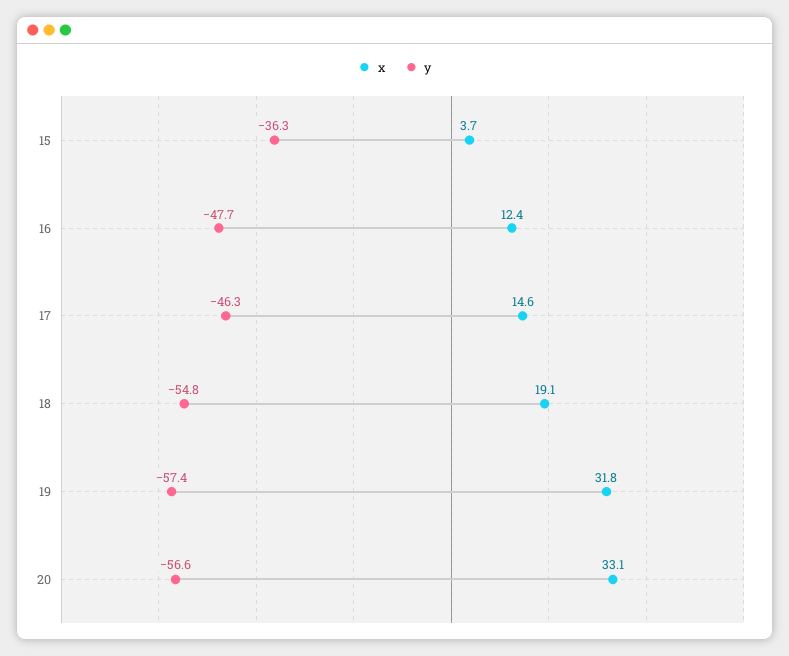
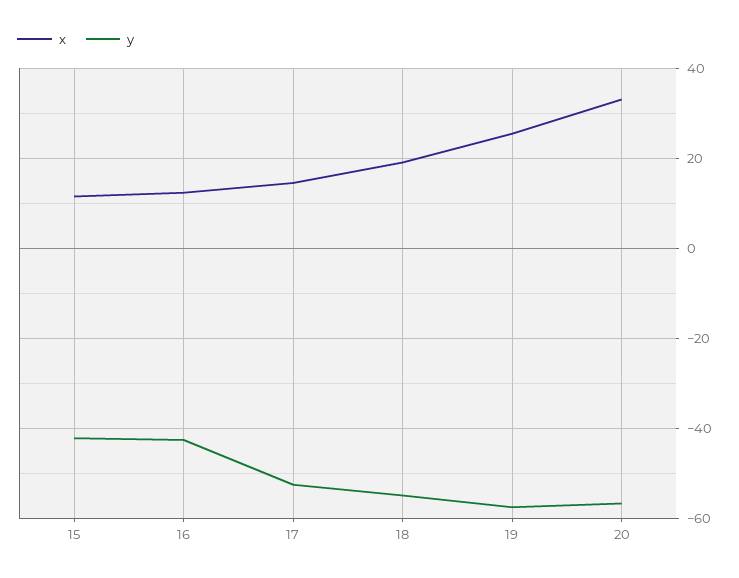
  {
    "x": {
-     "15": 3.7,
+     "15": 12,
      "16": 12.4,
      "17": 14.6,
      "18": 19.1,
-     "19": 31.8,
+     "19": 26,
      "20": 33.1
    },
    "y": {
-     "15": -36.3,
+     "15": -42,
-     "16": -47.7,
+     "16": -42,
-     "17": -46.3,
+     "17": -52,
      "18": -54.8,
      "19": -57.4,
      "20": -56.6
    }
  }

